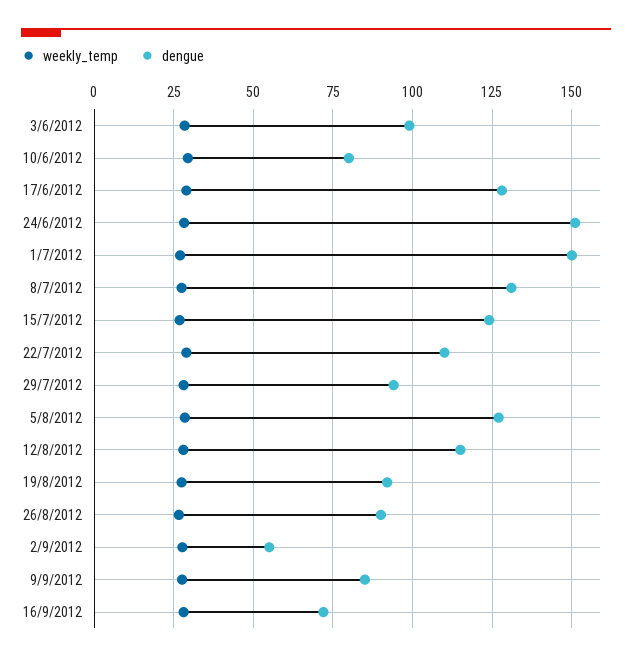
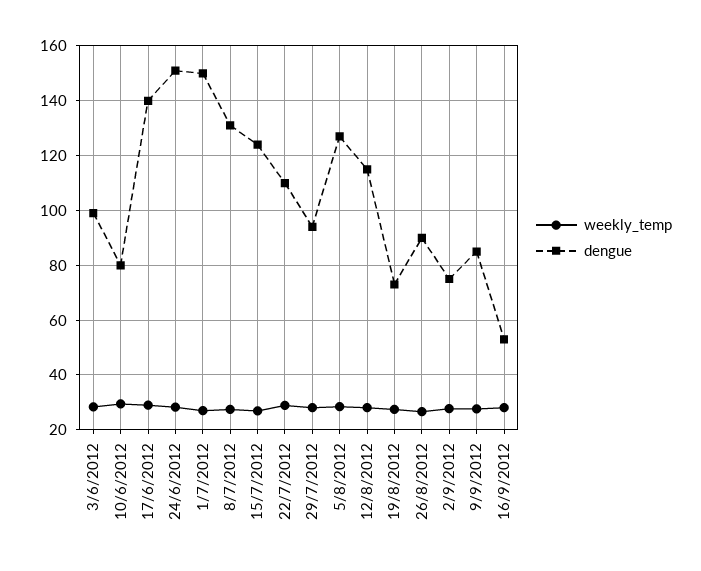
  {
    "weekly_temp": {
      "3/6/2012": 27.5,
      "10/6/2012": 30,
      "17/6/2012": 30,
      "24/6/2012": 27.5,
      "1/7/2012": 27.5,
      "8/7/2012": 27.5,
      "15/7/2012": 27.5,
      "22/7/2012": 30,
      "29/7/2012": 27.5,
      "5/8/2012": 27.5,
      "12/8/2012": 27.5,
      "19/8/2012": 27.5,
      "26/8/2012": 27.5,
      "2/9/2012": 27.5,
      "9/9/2012": 27.5,
      "16/9/2012": 27.5
    },
    "dengue": {
      "3/6/2012": 100,
      "10/6/2012": 80,
-     "17/6/2012": 127.5,
+     "17/6/2012": 140,
      "24/6/2012": 150,
      "1/7/2012": 150,
      "8/7/2012": 130,
      "15/7/2012": 125,
      "22/7/2012": 110,
      "29/7/2012": 95,
      "5/8/2012": 127.5,
      "12/8/2012": 115,
-     "19/8/2012": 92.5,
+     "19/8/2012": 72.5,
      "26/8/2012": 90,
-     "2/9/2012": 55,
+     "2/9/2012": 75,
      "9/9/2012": 85,
-     "16/9/2012": 72.5
+     "16/9/2012": 52.5
    }
  }

